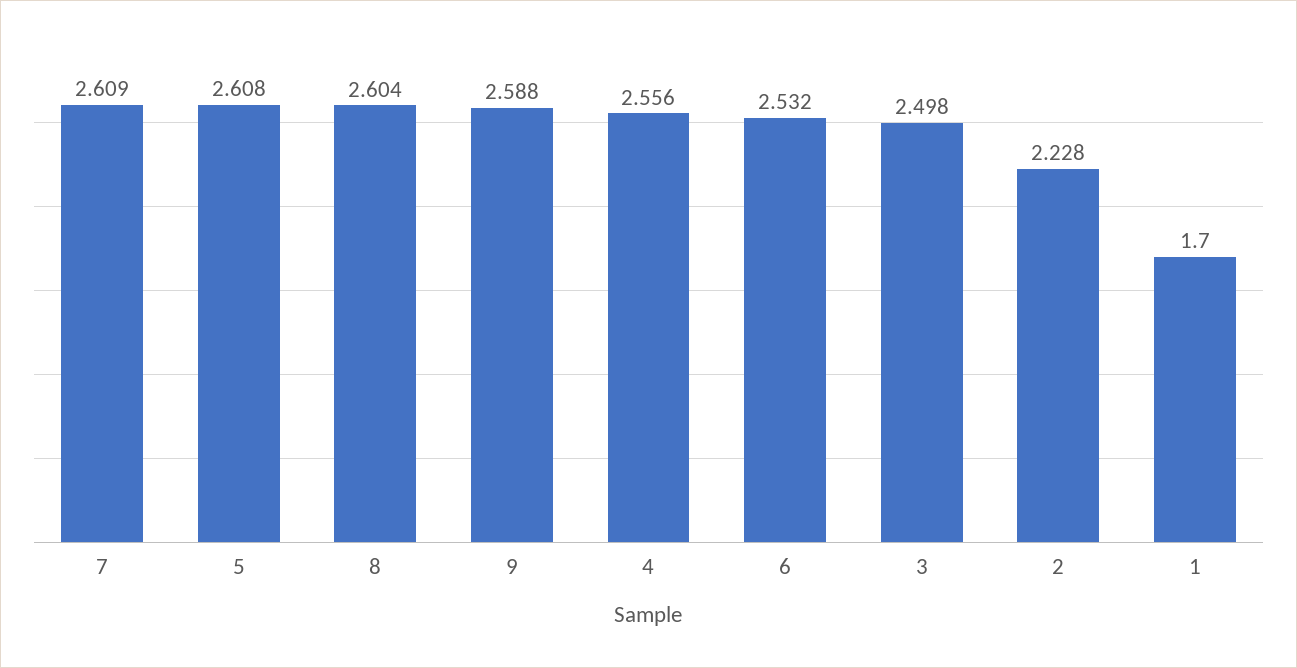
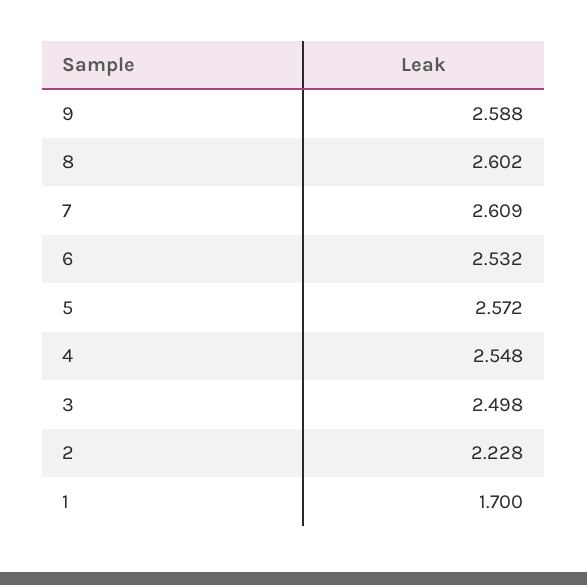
  {
    "7": 2.609,
-   "5": 2.608,
+   "5": 2.572,
-   "8": 2.604,
+   "8": 2.602,
    "9": 2.588,
-   "4": 2.556,
+   "4": 2.548,
    "6": 2.532,
    "3": 2.498,
    "2": 2.228,
    "1": 1.7
  }

